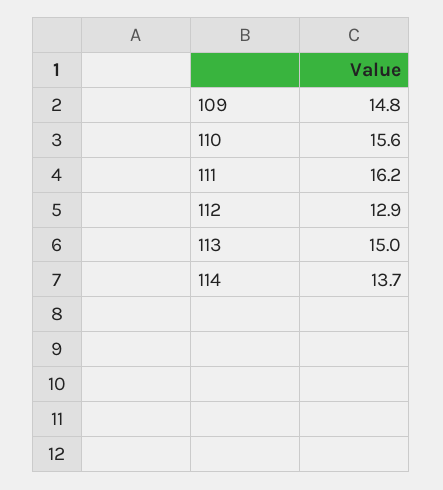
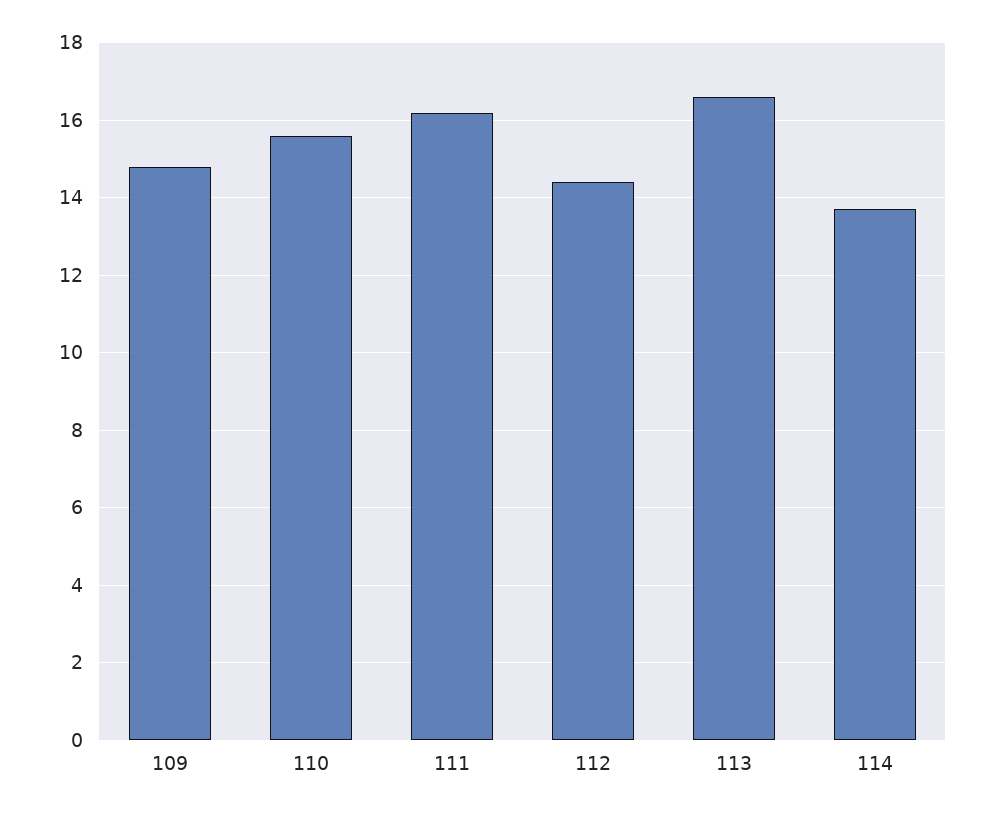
  {
    "109": 14.8,
    "110": 15.6,
    "111": 16.2,
-   "112": 12.9,
+   "112": 14.5,
-   "113": 15,
+   "113": 16.5,
    "114": 13.7
  }

